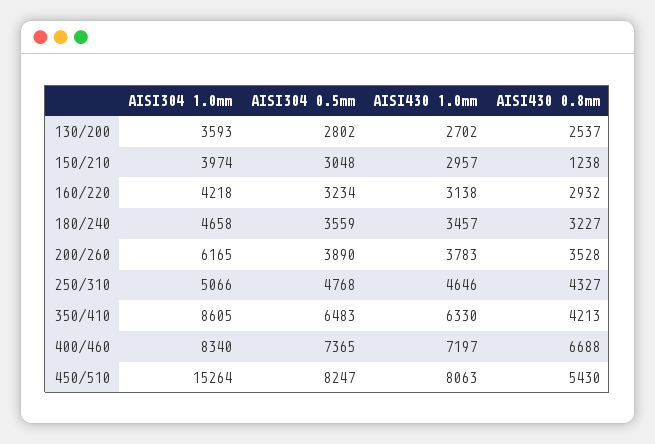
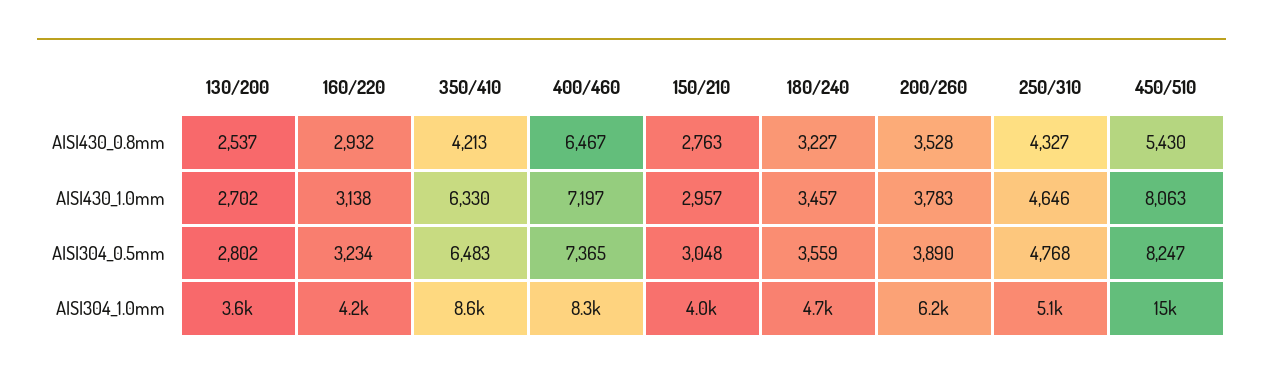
  {
    "AISI304 1.0mm": {
      "130/200": 3593,
      "150/210": 3974,
      "160/220": 4218,
      "180/240": 4658,
      "200/260": 6165,
      "250/310": 5066,
      "350/410": 8605,
      "400/460": 8340,
      "450/510": 15264
    },
    "AISI304 0.5mm": {
      "130/200": 2802,
      "150/210": 3048,
      "160/220": 3234,
      "180/240": 3559,
      "200/260": 3890,
      "250/310": 4768,
      "350/410": 6483,
      "400/460": 7365,
      "450/510": 8247
    },
    "AISI430 1.0mm": {
      "130/200": 2702,
      "150/210": 2957,
      "160/220": 3138,
      "180/240": 3457,
      "200/260": 3783,
      "250/310": 4646,
      "350/410": 6330,
      "400/460": 7197,
      "450/510": 8063
    },
    "AISI430 0.8mm": {
      "130/200": 2537,
-     "150/210": 1238,
+     "150/210": 2763,
      "160/220": 2932,
      "180/240": 3227,
      "200/260": 3528,
      "250/310": 4327,
      "350/410": 4213,
-     "400/460": 6688,
+     "400/460": 6467,
      "450/510": 5430
    }
  }

